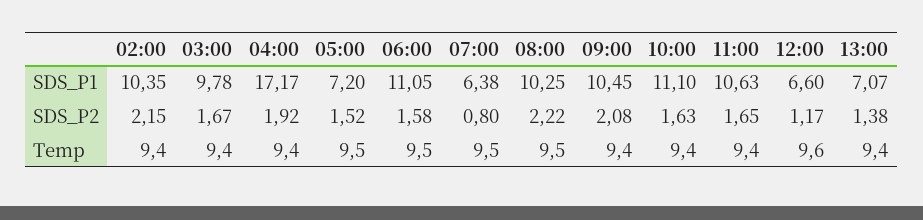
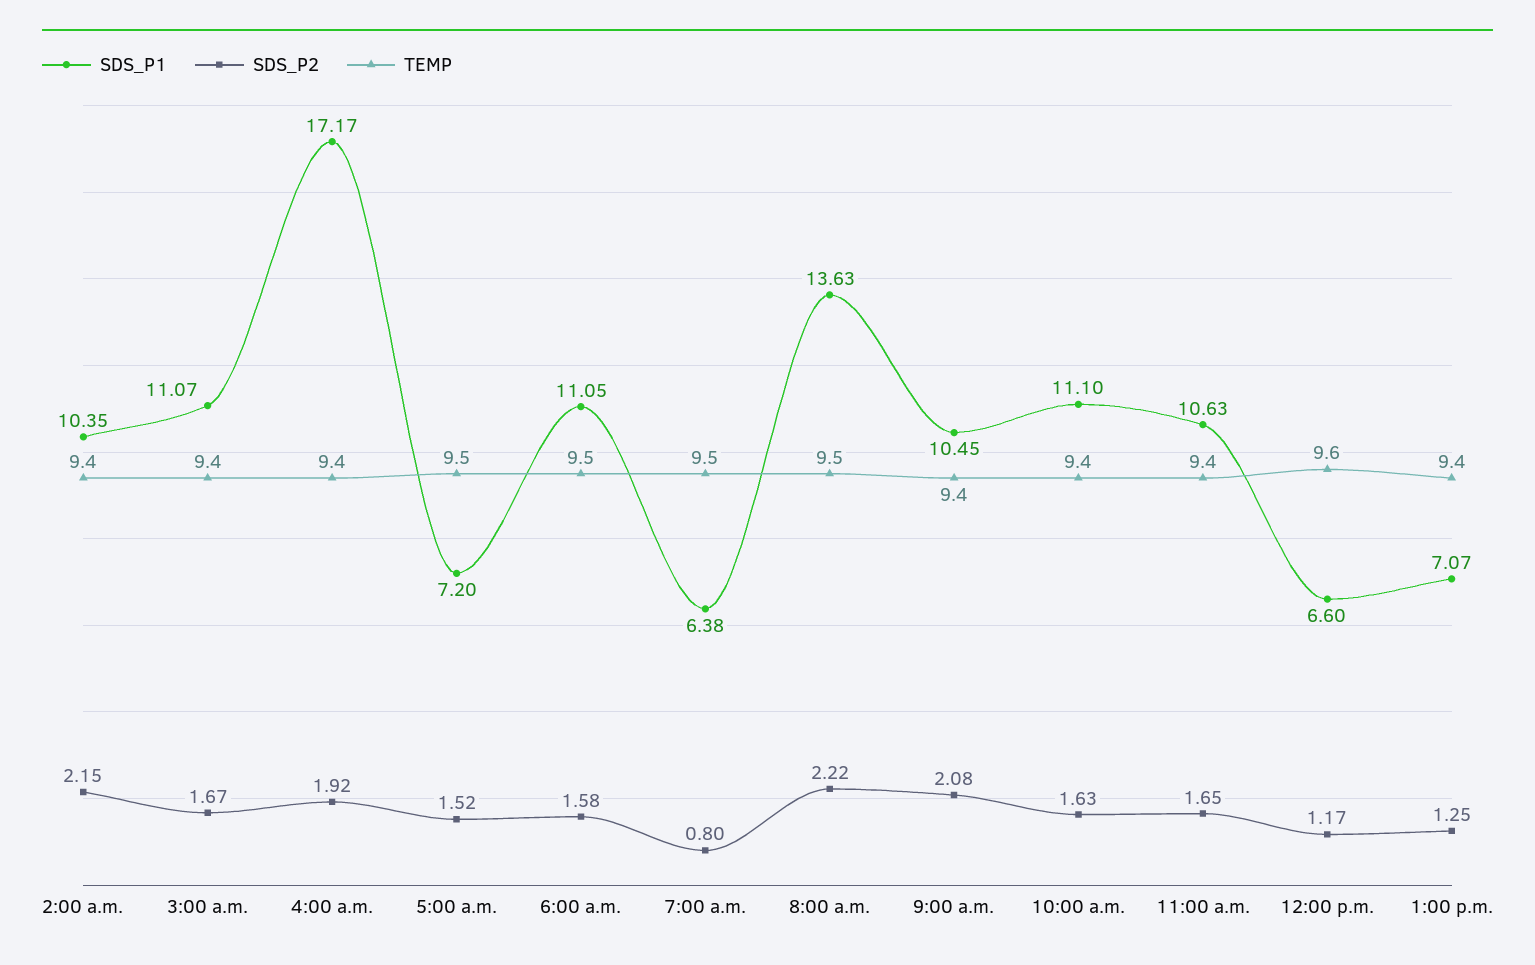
  {
    "SDS_P1": {
      "02:00": 10.35,
-     "03:00": 9.78,
+     "03:00": 11.07,
      "04:00": 17.17,
      "05:00": 7.2,
      "06:00": 11.05,
      "07:00": 6.38,
-     "08:00": 10.25,
+     "08:00": 13.63,
      "09:00": 10.45,
      "10:00": 11.1,
      "11:00": 10.63,
      "12:00": 6.6,
      "13:00": 7.07
    },
    "SDS_P2": {
      "02:00": 2.15,
      "03:00": 1.67,
      "04:00": 1.92,
      "05:00": 1.52,
      "06:00": 1.58,
      "07:00": 0.8,
      "08:00": 2.22,
      "09:00": 2.08,
      "10:00": 1.63,
      "11:00": 1.65,
      "12:00": 1.17,
-     "13:00": 1.38
+     "13:00": 1.25
    },
    "Temp": {
      "02:00": 9.4,
      "03:00": 9.4,
      "04:00": 9.4,
      "05:00": 9.5,
      "06:00": 9.5,
      "07:00": 9.5,
      "08:00": 9.5,
      "09:00": 9.4,
      "10:00": 9.4,
      "11:00": 9.4,
      "12:00": 9.6,
      "13:00": 9.4
    }
  }

